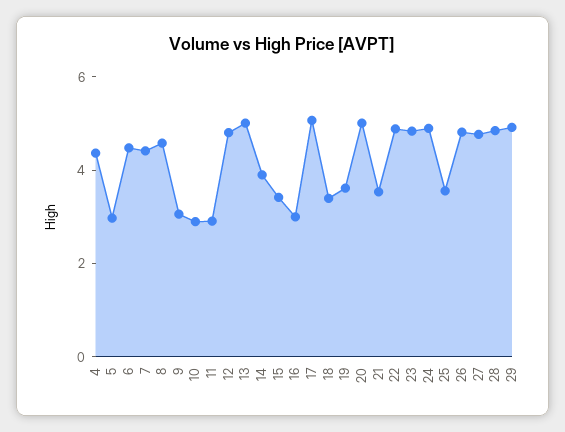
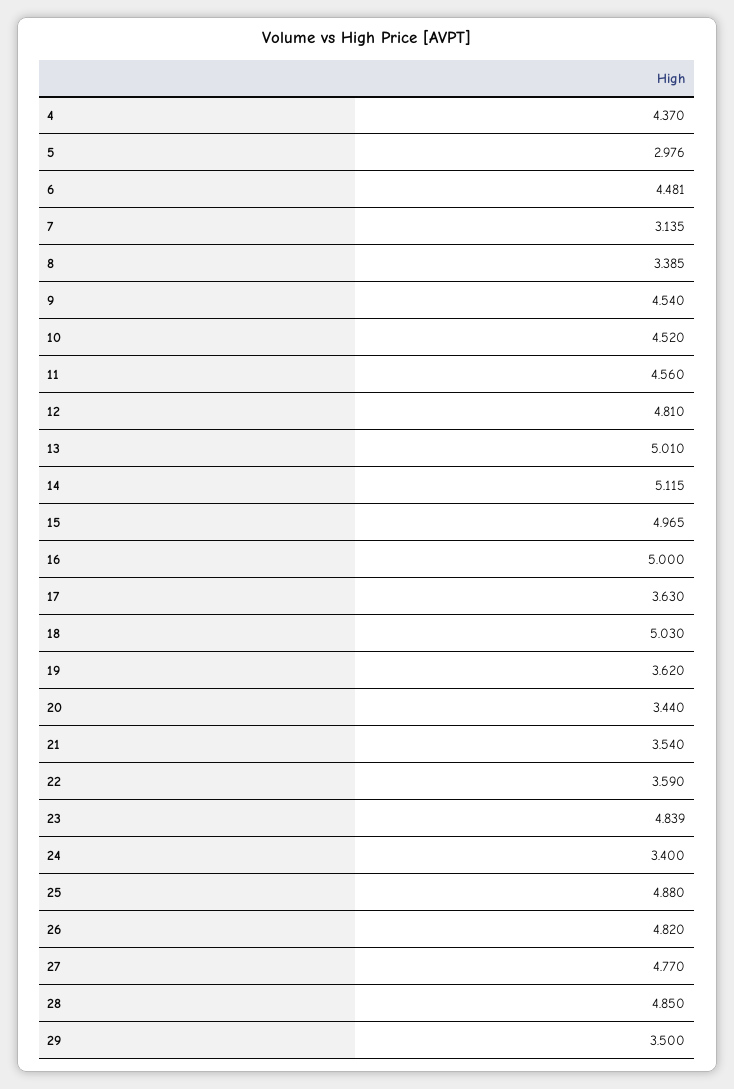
  {
    "4": 4.37,
    "5": 2.976,
    "6": 4.481,
-   "7": 4.5,
+   "7": 3.135,
-   "8": 4.5,
+   "8": 3.385,
-   "9": 3,
+   "9": 4.54,
-   "10": 3,
+   "10": 4.52,
-   "11": 3,
+   "11": 4.56,
    "12": 4.81,
    "13": 5.01,
-   "14": 4,
+   "14": 5.115,
-   "15": 3.5,
+   "15": 4.965,
-   "16": 3,
+   "16": 5,
-   "17": 5,
+   "17": 3.63,
-   "18": 3.5,
+   "18": 5.03,
    "19": 3.62,
-   "20": 5,
+   "20": 3.44,
    "21": 3.54,
-   "22": 5,
+   "22": 3.59,
    "23": 4.839,
-   "24": 5,
+   "24": 3.4,
-   "25": 3.5,
+   "25": 4.88,
    "26": 4.82,
    "27": 4.77,
    "28": 4.85,
-   "29": 5
+   "29": 3.5
  }

